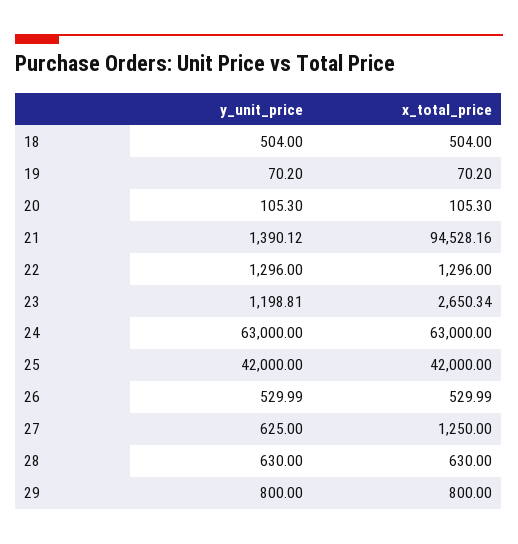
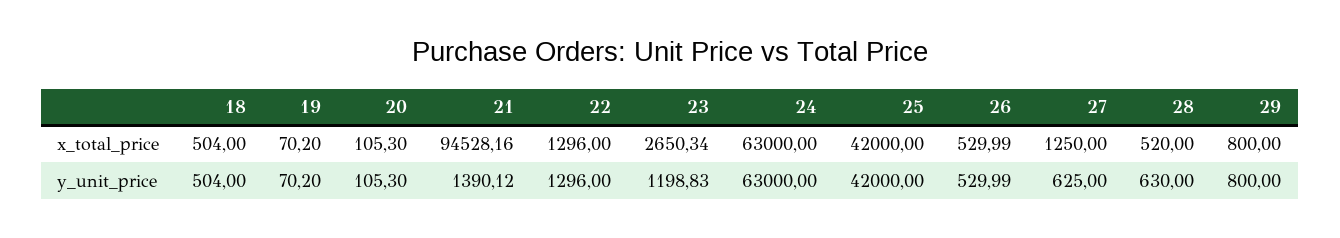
  {
    "y_unit_price": {
      "18": 504,
      "19": 70.2,
      "20": 105.3,
      "21": 1390.12,
      "22": 1296,
-     "23": 1198.81,
+     "23": 1198.83,
      "24": 63000,
      "25": 42000,
      "26": 529.99,
      "27": 625,
      "28": 630,
      "29": 800
    },
    "x_total_price": {
      "18": 504,
      "19": 70.2,
      "20": 105.3,
      "21": 94528.16,
      "22": 1296,
      "23": 2650.34,
      "24": 63000,
      "25": 42000,
      "26": 529.99,
      "27": 1250,
-     "28": 630,
+     "28": 520,
      "29": 800
    }
  }

